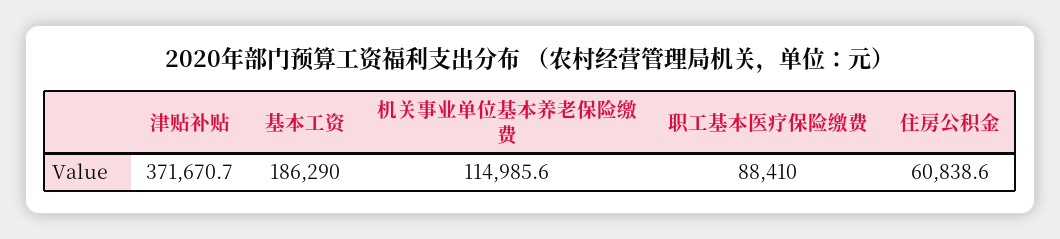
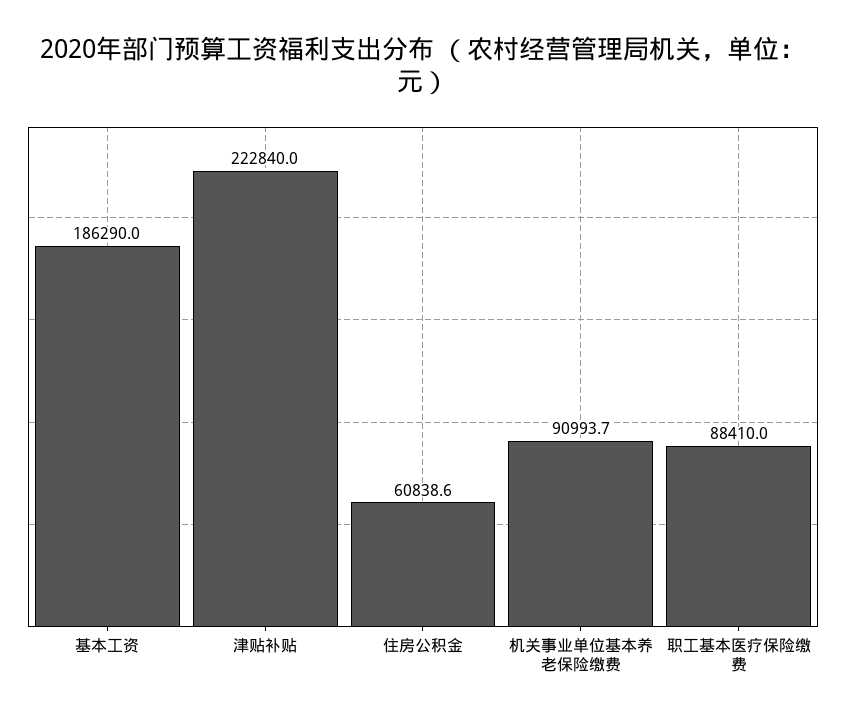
  {
-   "津贴补贴": 371670.7,
+   "津贴补贴": 222840,
    "基本工资": 186290,
-   "机关事业单位基本养老保险缴费": 114985.6,
+   "机关事业单位基本养老保险缴费": 90993.7,
    "职工基本医疗保险缴费": 88410,
    "住房公积金": 60838.6
  }

